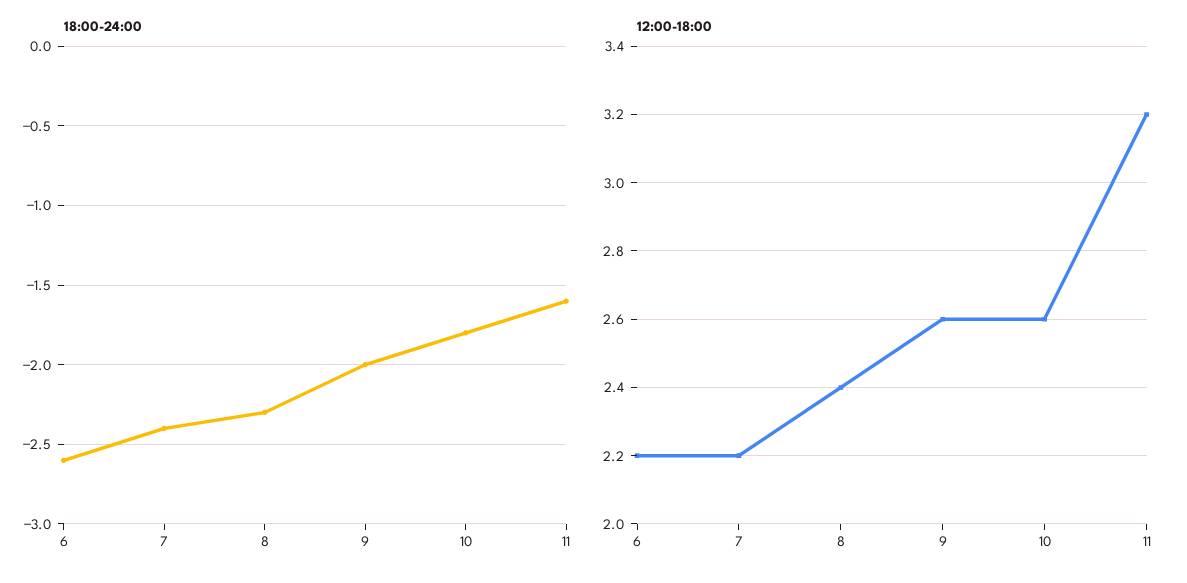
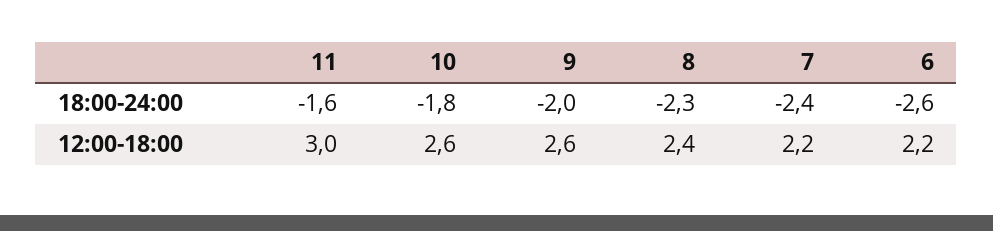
  {
    "18:00-24:00": {
      "6": -2.6,
      "7": -2.4,
      "8": -2.3,
      "9": -2,
      "10": -1.8,
      "11": -1.6
    },
    "12:00-18:00": {
      "6": 2.2,
      "7": 2.2,
      "8": 2.4,
      "9": 2.6,
      "10": 2.6,
-     "11": 3.2
+     "11": 3
    }
  }

